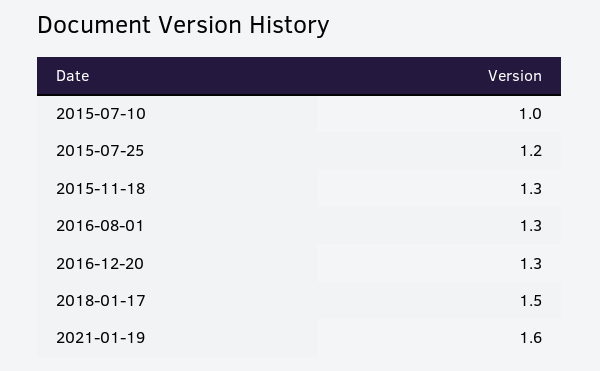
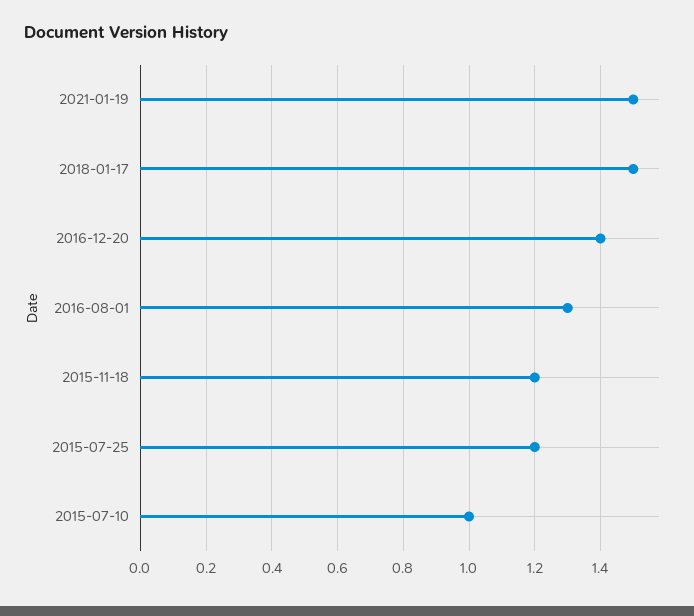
  {
    "2015-07-10": 1,
    "2015-07-25": 1.2,
-   "2015-11-18": 1.3,
+   "2015-11-18": 1.2,
    "2016-08-01": 1.3,
-   "2016-12-20": 1.3,
+   "2016-12-20": 1.4,
    "2018-01-17": 1.5,
-   "2021-01-19": 1.6
+   "2021-01-19": 1.5
  }

